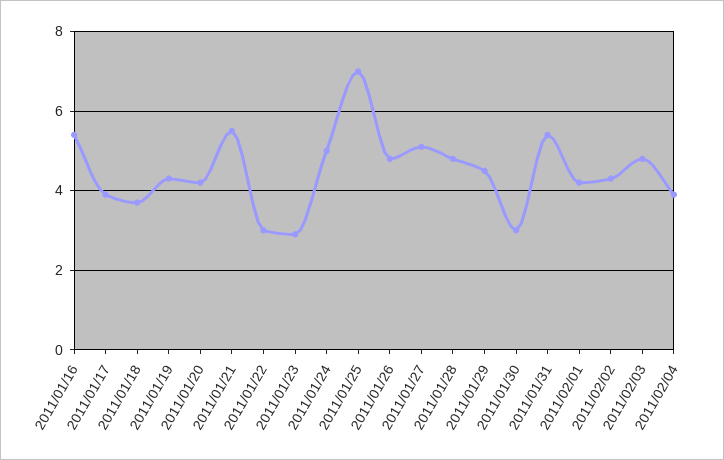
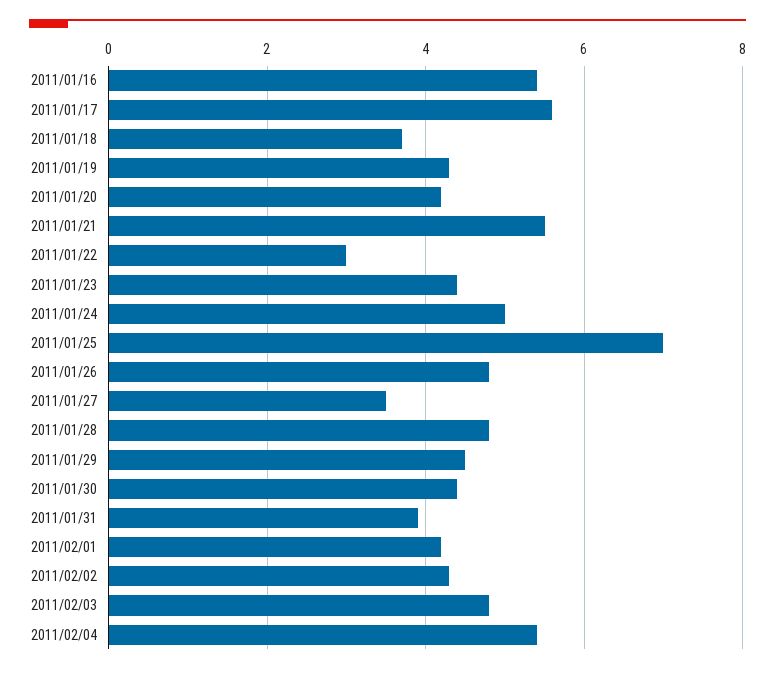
  {
    "2011/01/16": 5.5,
-   "2011/01/17": 4,
+   "2011/01/17": 5.5,
    "2011/01/18": 3.5,
    "2011/01/19": 4.5,
    "2011/01/20": 4,
    "2011/01/21": 5.5,
    "2011/01/22": 3,
-   "2011/01/23": 3,
+   "2011/01/23": 4.5,
    "2011/01/24": 5,
    "2011/01/25": 7,
    "2011/01/26": 5,
-   "2011/01/27": 5,
+   "2011/01/27": 3.5,
    "2011/01/28": 5,
    "2011/01/29": 4.5,
-   "2011/01/30": 3,
+   "2011/01/30": 4.5,
-   "2011/01/31": 5.5,
+   "2011/01/31": 4,
    "2011/02/01": 4,
    "2011/02/02": 4.5,
    "2011/02/03": 5,
-   "2011/02/04": 4
+   "2011/02/04": 5.5
  }

